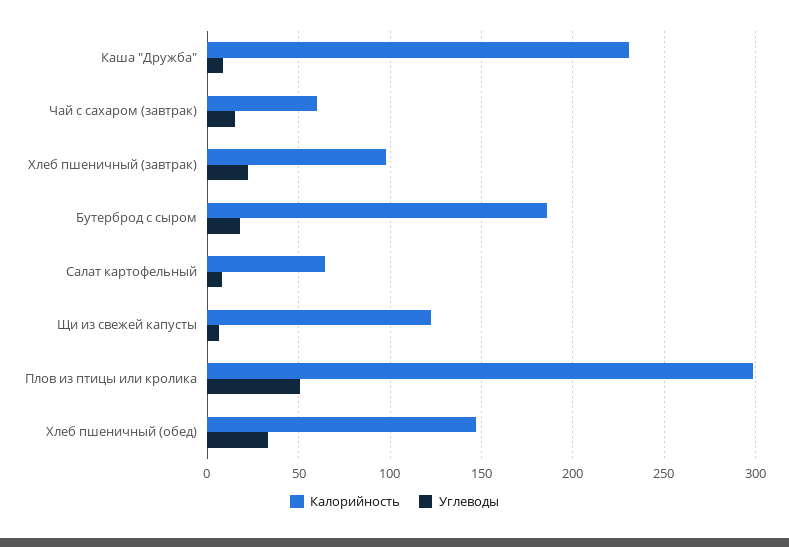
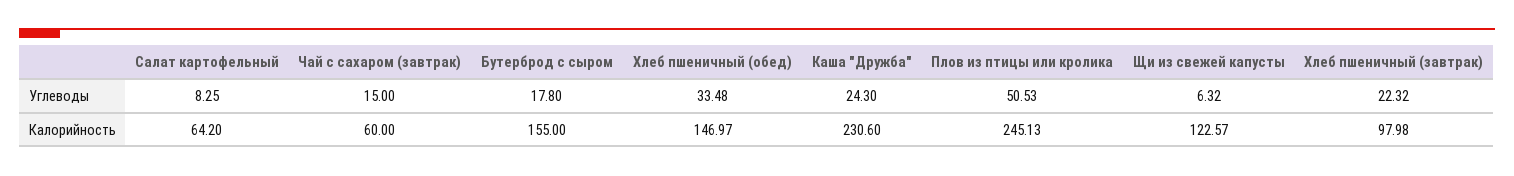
  {
    "Калорийность": {
      "Каша \"Дружба\"": 230.6,
      "Чай с сахаром (завтрак)": 60,
      "Хлеб пшеничный (завтрак)": 97.98,
-     "Бутерброд с сыром": 185,
+     "Бутерброд с сыром": 155,
      "Салат картофельный": 64.2,
      "Щи из свежей капусты": 122.57,
-     "Плов из птицы или кролика": 300,
+     "Плов из птицы или кролика": 245.13,
      "Хлеб пшеничный (обед)": 146.97
    },
    "Углеводы": {
-     "Каша \"Дружба\"": 10,
+     "Каша \"Дружба\"": 24.3,
      "Чай с сахаром (завтрак)": 15,
      "Хлеб пшеничный (завтрак)": 22.32,
      "Бутерброд с сыром": 17.8,
      "Салат картофельный": 8.25,
      "Щи из свежей капусты": 6.32,
      "Плов из птицы или кролика": 50.53,
      "Хлеб пшеничный (обед)": 33.48
    }
  }

